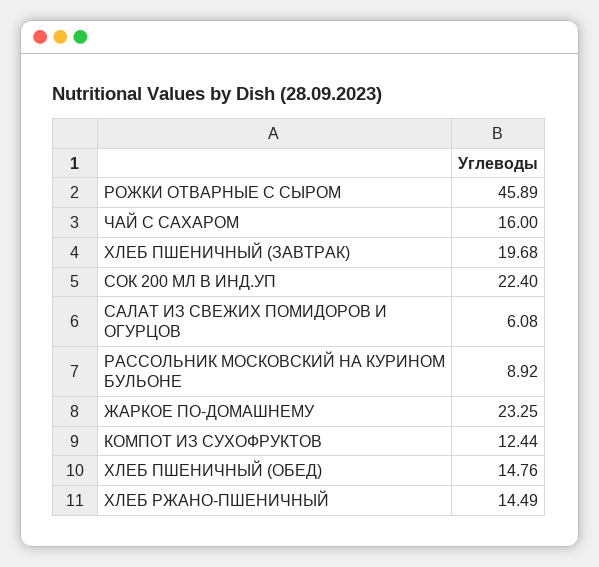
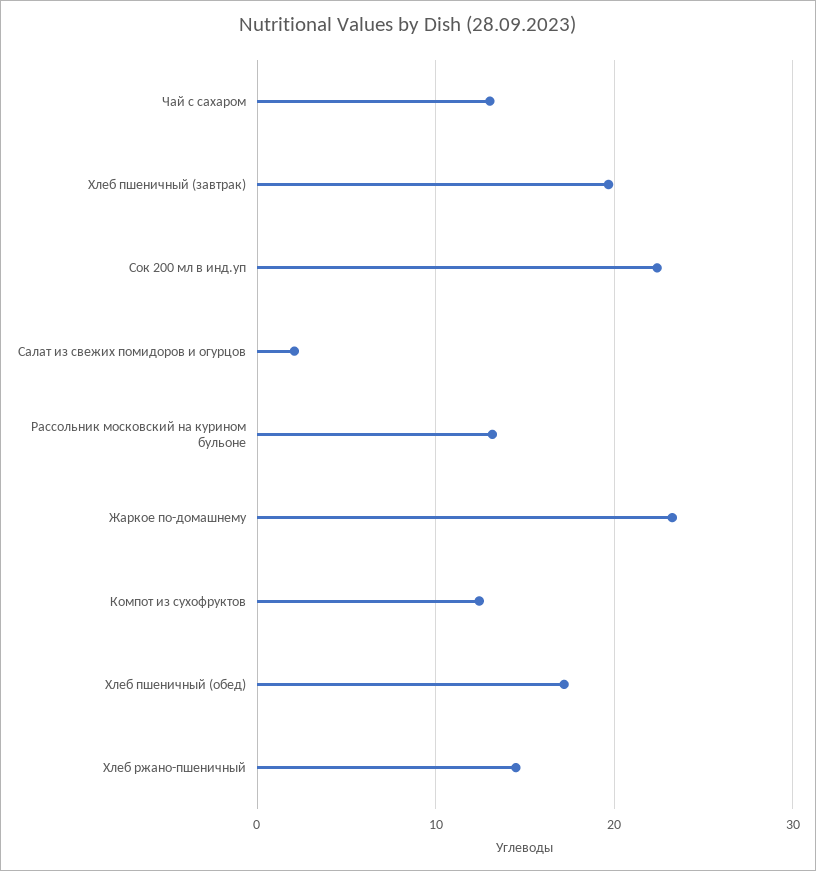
  {
-   "РОЖКИ ОТВАРНЫЕ С СЫРОМ": 45.89,
-   "ЧАЙ С САХАРОМ": 16,
+   "ЧАЙ С САХАРОМ": 13,
    "ХЛЕБ ПШЕНИЧНЫЙ (ЗАВТРАК)": 19.68,
    "СОК 200 МЛ В ИНД.УП": 22.4,
-   "САЛАТ ИЗ СВЕЖИХ ПОМИДОРОВ И ОГУРЦОВ": 6.08,
+   "САЛАТ ИЗ СВЕЖИХ ПОМИДОРОВ И ОГУРЦОВ": 2,
-   "РАССОЛЬНИК МОСКОВСКИЙ НА КУРИНОМ БУЛЬОНЕ": 8.92,
+   "РАССОЛЬНИК МОСКОВСКИЙ НА КУРИНОМ БУЛЬОНЕ": 13,
    "ЖАРКОЕ ПО-ДОМАШНЕМУ": 23.25,
    "КОМПОТ ИЗ СУХОФРУКТОВ": 12.44,
-   "ХЛЕБ ПШЕНИЧНЫЙ (ОБЕД)": 14.76,
+   "ХЛЕБ ПШЕНИЧНЫЙ (ОБЕД)": 17,
    "ХЛЕБ РЖАНО-ПШЕНИЧНЫЙ": 14.49
  }

